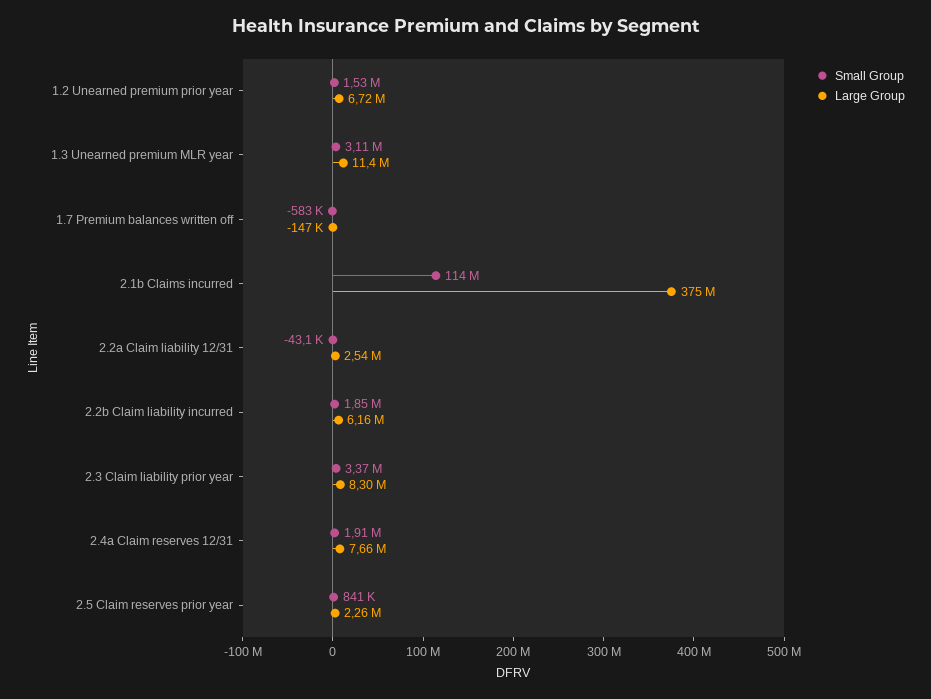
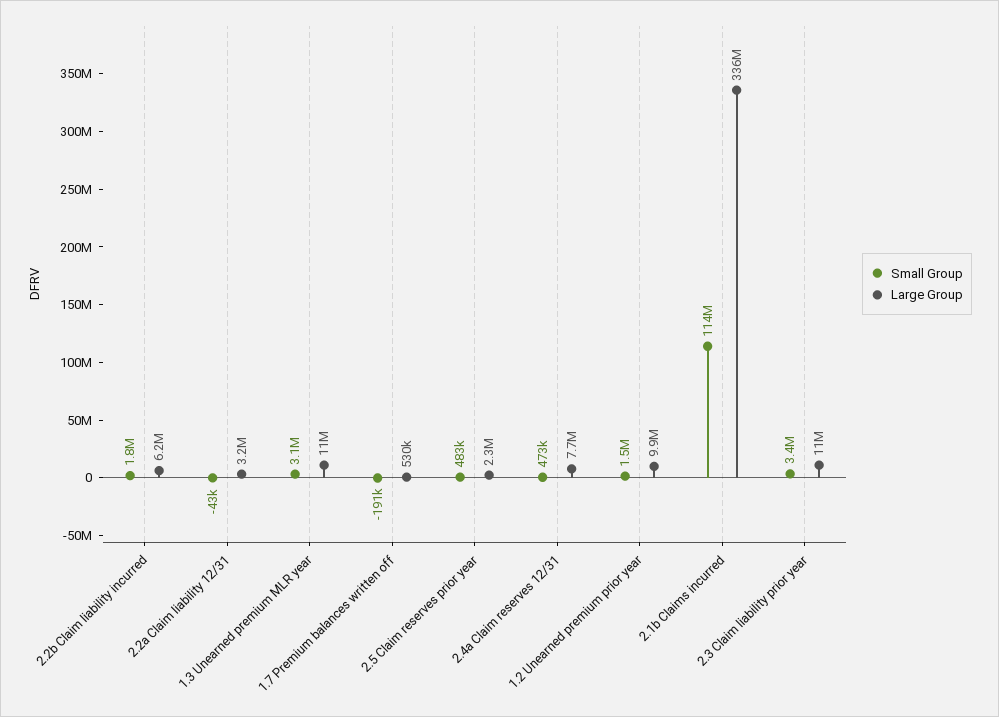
  {
    "Small Group": {
      "1.2 Unearned premium prior year": 1530000,
      "1.3 Unearned premium MLR year": 3110000,
-     "1.7 Premium balances written off": -583000,
+     "1.7 Premium balances written off": -191000,
      "2.1b Claims incurred": 114000000,
      "2.2a Claim liability 12/31": -43100,
      "2.2b Claim liability incurred": 1850000,
      "2.3 Claim liability prior year": 3370000,
-     "2.4a Claim reserves 12/31": 1910000,
+     "2.4a Claim reserves 12/31": 473000,
-     "2.5 Claim reserves prior year": 841000
+     "2.5 Claim reserves prior year": 483000
    },
    "Large Group": {
-     "1.2 Unearned premium prior year": 6720000,
+     "1.2 Unearned premium prior year": 9900000,
      "1.3 Unearned premium MLR year": 11400000,
-     "1.7 Premium balances written off": -147000,
+     "1.7 Premium balances written off": 530000,
-     "2.1b Claims incurred": 375000000,
+     "2.1b Claims incurred": 336000000,
-     "2.2a Claim liability 12/31": 2540000,
+     "2.2a Claim liability 12/31": 3200000,
      "2.2b Claim liability incurred": 6160000,
-     "2.3 Claim liability prior year": 8300000,
+     "2.3 Claim liability prior year": 11000000,
      "2.4a Claim reserves 12/31": 7660000,
      "2.5 Claim reserves prior year": 2260000
    }
  }

